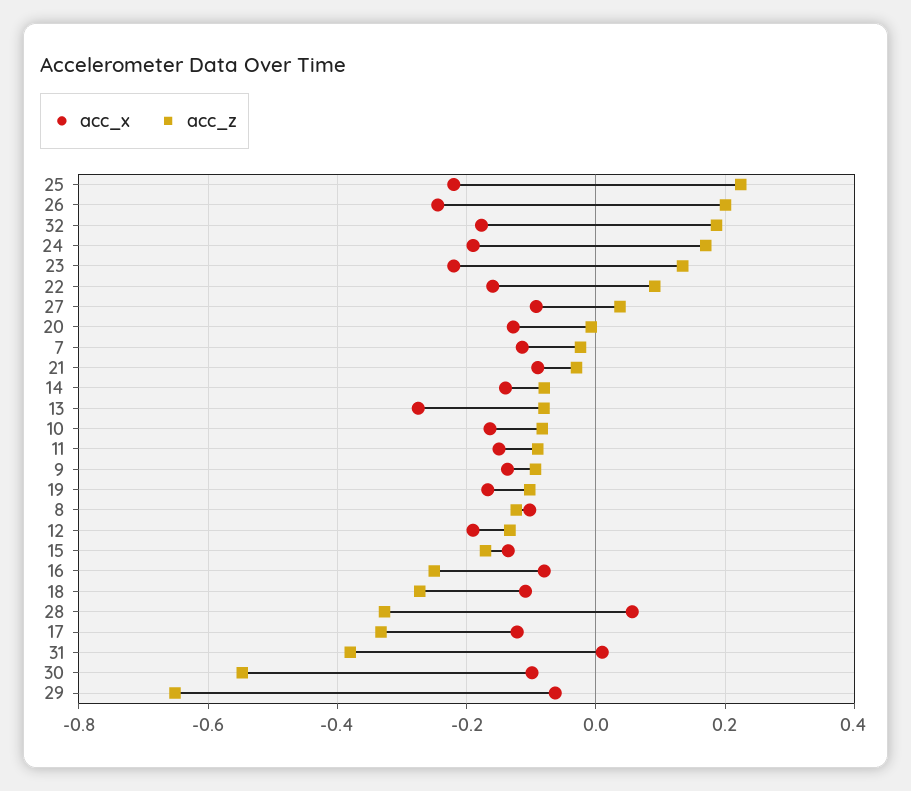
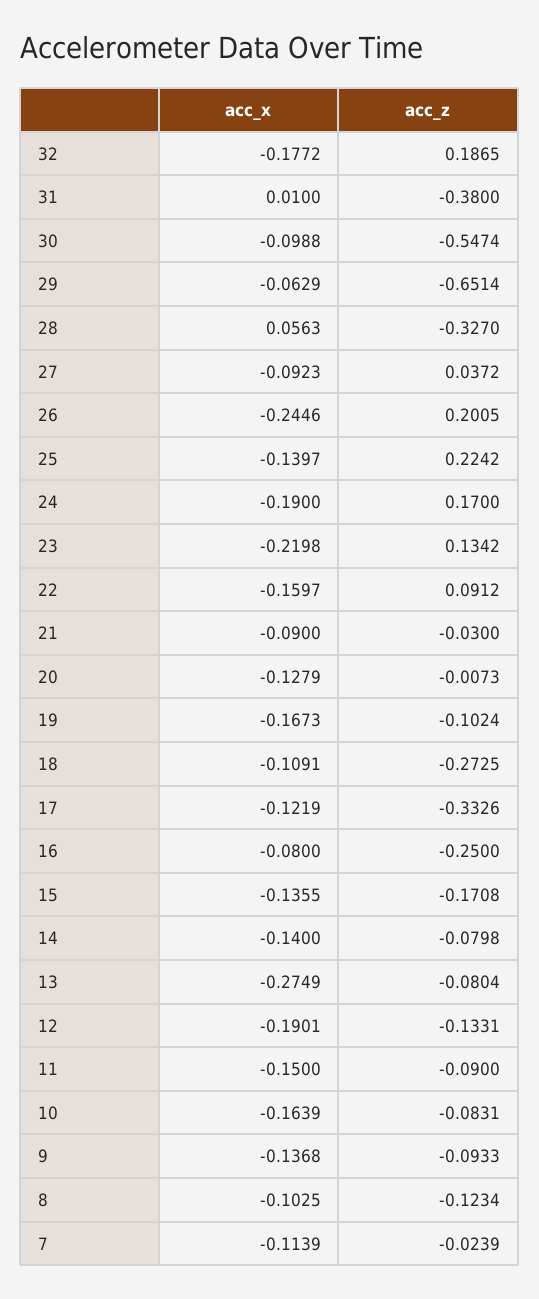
  {
    "acc_x": {
-     "25": -0.22,
+     "25": -0.1397,
      "26": -0.2446,
      "32": -0.1772,
      "24": -0.19,
      "23": -0.2198,
      "22": -0.1597,
      "27": -0.0923,
      "20": -0.1279,
      "7": -0.1139,
      "21": -0.09,
      "14": -0.14,
      "13": -0.2749,
      "10": -0.1639,
      "11": -0.15,
      "9": -0.1368,
      "19": -0.1673,
      "8": -0.1025,
      "12": -0.1901,
      "15": -0.1355,
      "16": -0.08,
      "18": -0.1091,
      "28": 0.0563,
      "17": -0.1219,
      "31": 0.01,
      "30": -0.0988,
      "29": -0.0629
    },
    "acc_z": {
      "25": 0.2242,
      "26": 0.2005,
      "32": 0.1865,
      "24": 0.17,
      "23": 0.1342,
      "22": 0.0912,
      "27": 0.0372,
      "20": -0.0073,
      "7": -0.0239,
      "21": -0.03,
      "14": -0.0798,
      "13": -0.0804,
      "10": -0.0831,
      "11": -0.09,
      "9": -0.0933,
      "19": -0.1024,
      "8": -0.1234,
      "12": -0.1331,
      "15": -0.1708,
      "16": -0.25,
      "18": -0.2725,
      "28": -0.327,
      "17": -0.3326,
      "31": -0.38,
      "30": -0.5474,
      "29": -0.6514
    }
  }

